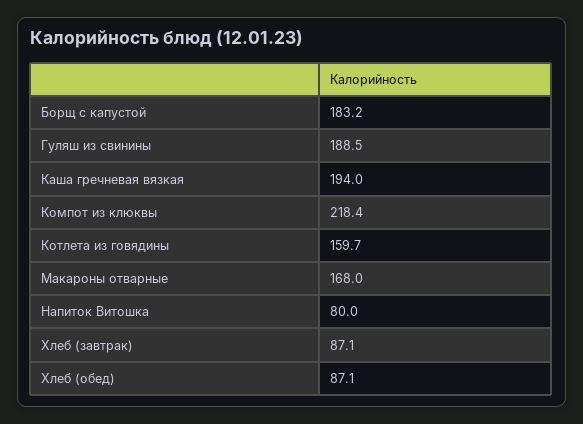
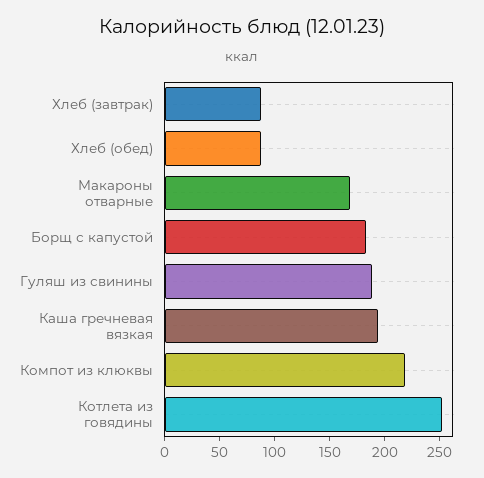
  {
    "Борщ с капустой": 183.2,
    "Гуляш из свинины": 188.5,
    "Каша гречневая вязкая": 194,
    "Компот из клюквы": 218.4,
-   "Котлета из говядины": 159.7,
+   "Котлета из говядины": 250,
    "Макароны отварные": 168,
-   "Напиток Витошка": 80,
    "Хлеб (завтрак)": 87.1,
    "Хлеб (обед)": 87.1
  }

